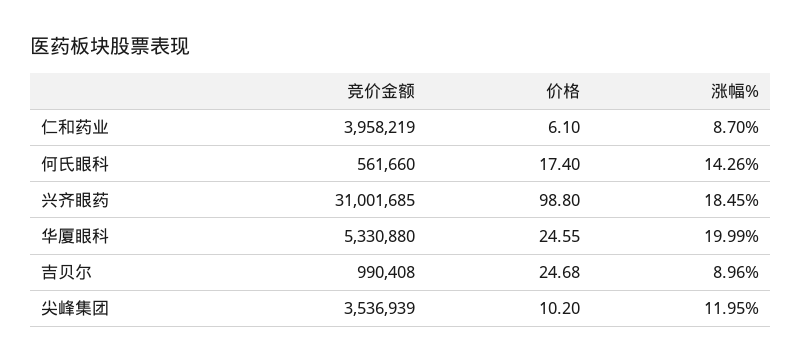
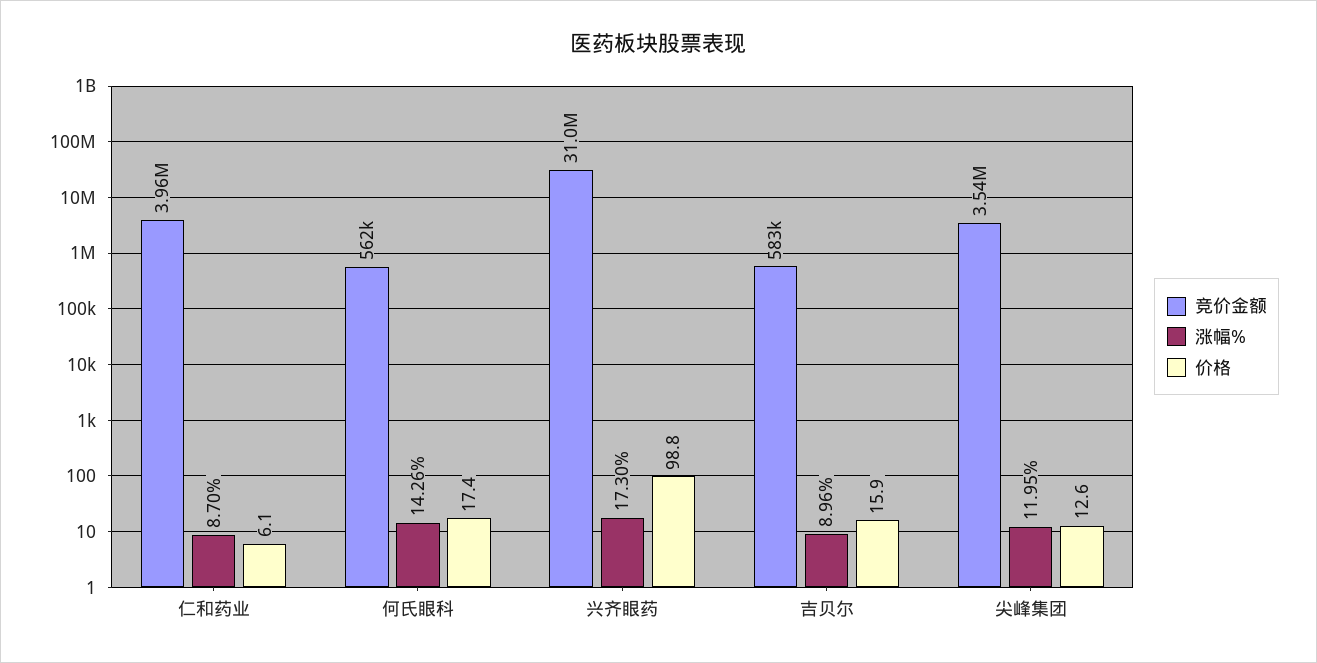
  {
    "竞价金额": {
      "仁和药业": 3958219,
      "何氏眼科": 561660,
      "兴齐眼药": 31001685,
-     "华厦眼科": 5330880,
-     "吉贝尔": 990408,
+     "吉贝尔": 583000,
      "尖峰集团": 3536939
    },
    "价格": {
      "仁和药业": 6.1,
      "何氏眼科": 17.4,
      "兴齐眼药": 98.8,
-     "华厦眼科": 24.55,
-     "吉贝尔": 24.68,
+     "吉贝尔": 15.9,
-     "尖峰集团": 10.2
+     "尖峰集团": 12.6
    },
    "涨幅%": {
      "仁和药业": 8.7,
      "何氏眼科": 14.26,
-     "兴齐眼药": 18.45,
+     "兴齐眼药": 17.3,
-     "华厦眼科": 19.99,
      "吉贝尔": 8.96,
      "尖峰集团": 11.95
    }
  }

